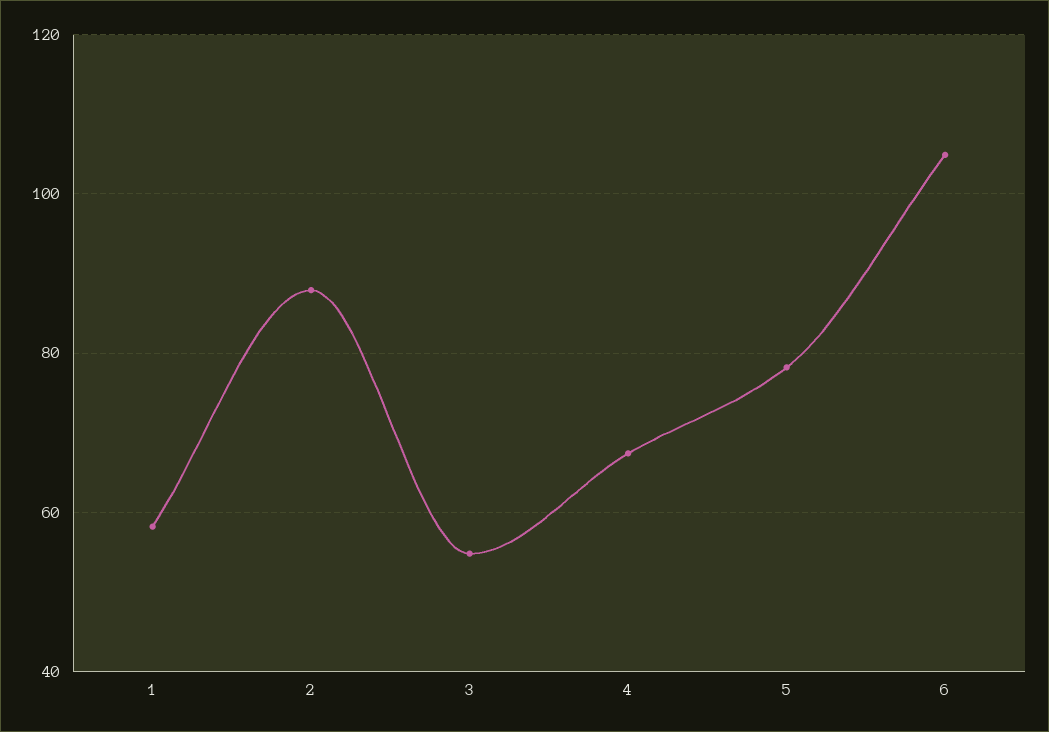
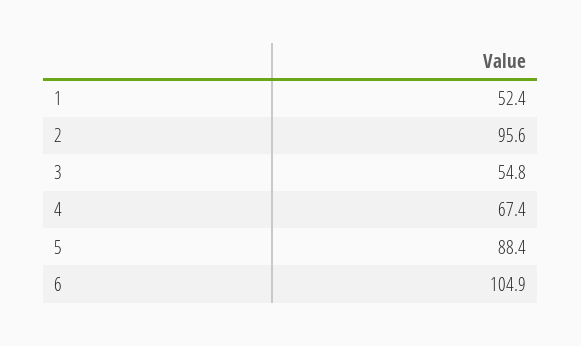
  {
-   "1": 58,
+   "1": 52.4,
-   "2": 88,
+   "2": 95.6,
    "3": 54.8,
    "4": 67.4,
-   "5": 78,
+   "5": 88.4,
    "6": 104.9
  }

